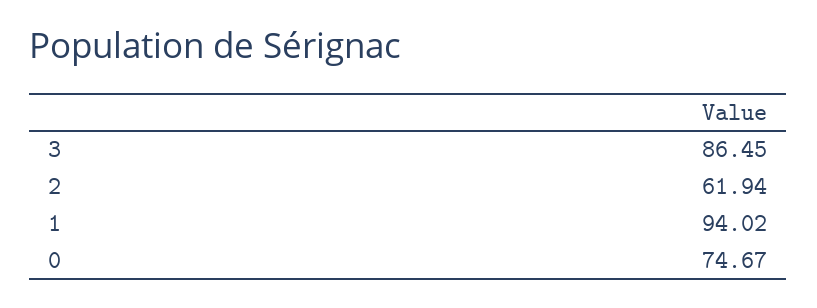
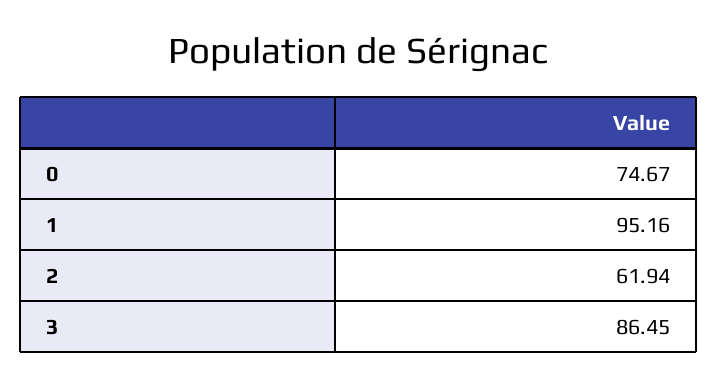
  {
    "3": 86.45,
    "2": 61.94,
-   "1": 94.02,
+   "1": 95.16,
    "0": 74.67
  }

